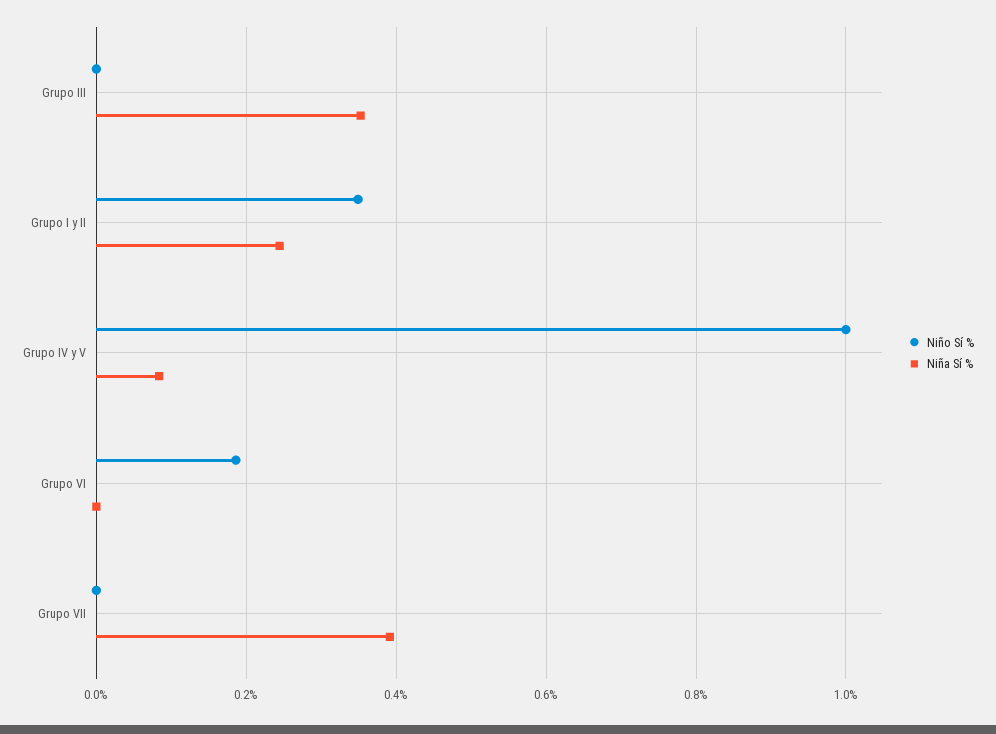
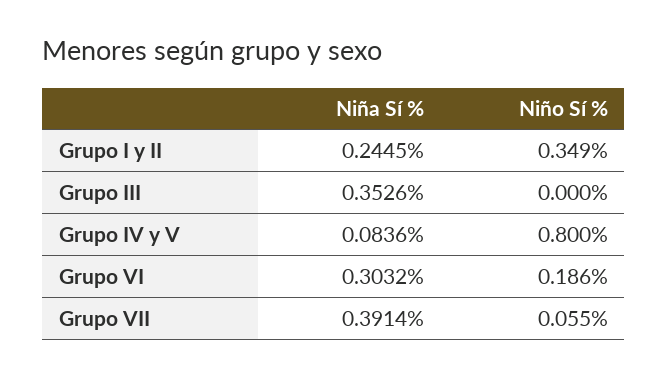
  {
    "Niño Sí %": {
      "Grupo III": 0,
      "Grupo I y II": 0.349,
-     "Grupo IV y V": 1,
+     "Grupo IV y V": 0.8,
      "Grupo VI": 0.186,
-     "Grupo VII": 0
+     "Grupo VII": 0.055
    },
    "Niña Sí %": {
      "Grupo III": 0.3526,
      "Grupo I y II": 0.2445,
      "Grupo IV y V": 0.0836,
-     "Grupo VI": 0,
+     "Grupo VI": 0.3032,
      "Grupo VII": 0.3914
    }
  }

